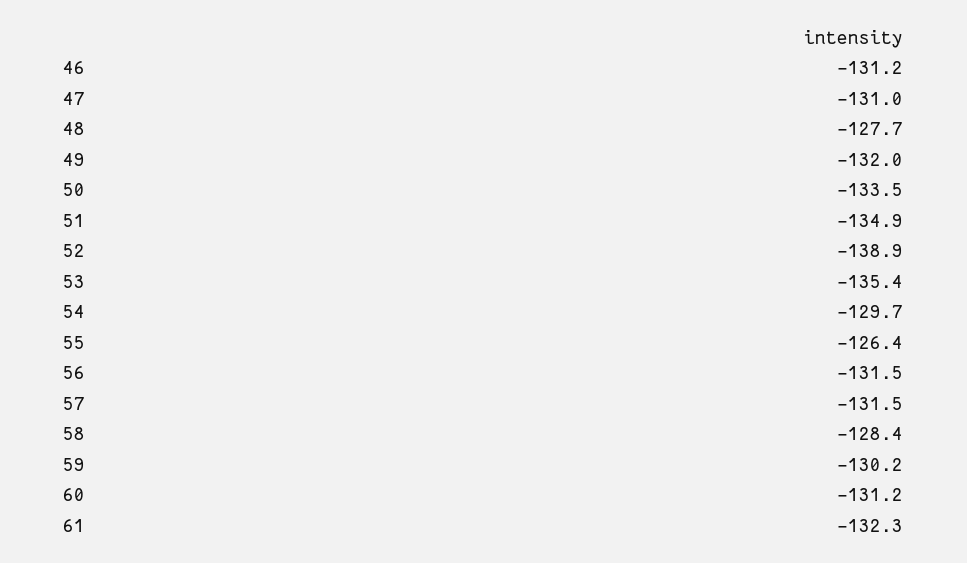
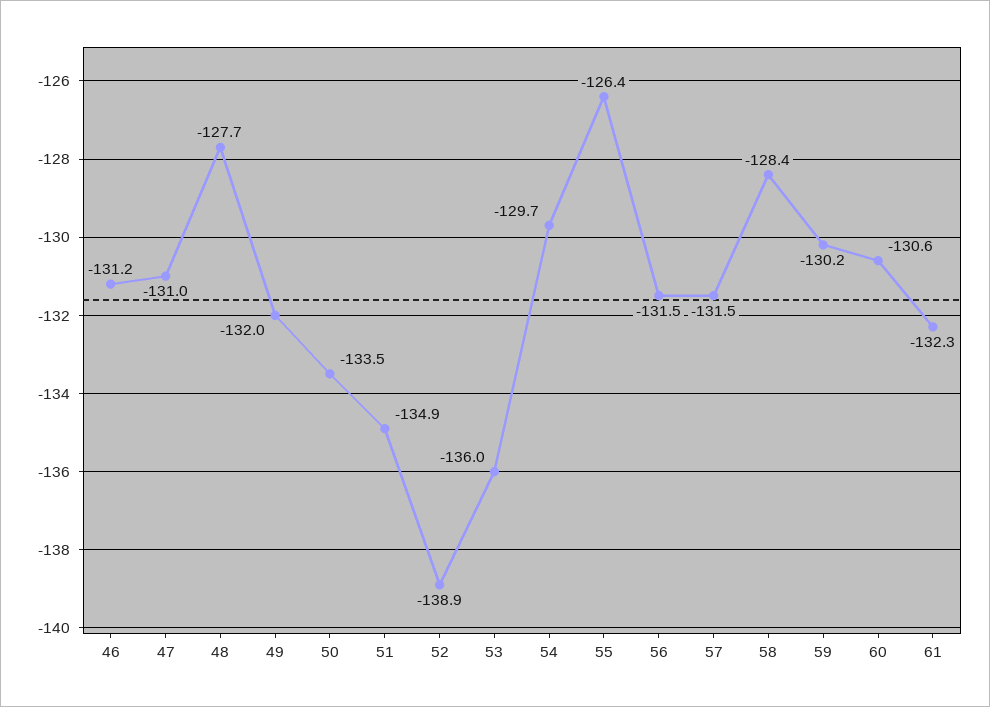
  {
    "46": -131.2,
    "47": -131,
    "48": -127.7,
    "49": -132,
    "50": -133.5,
    "51": -134.9,
    "52": -138.9,
-   "53": -135.4,
+   "53": -136,
    "54": -129.7,
    "55": -126.4,
    "56": -131.5,
    "57": -131.5,
    "58": -128.4,
    "59": -130.2,
-   "60": -131.2,
+   "60": -130.6,
    "61": -132.3
  }

